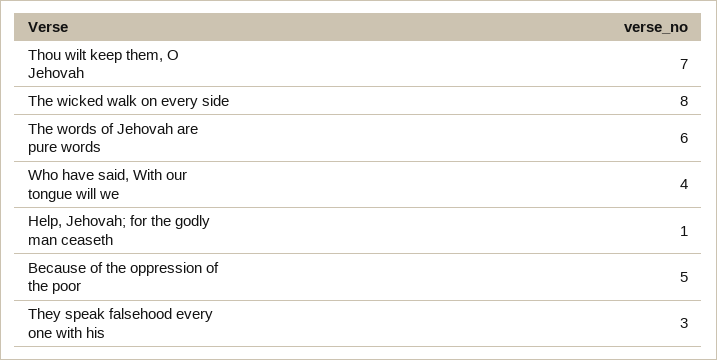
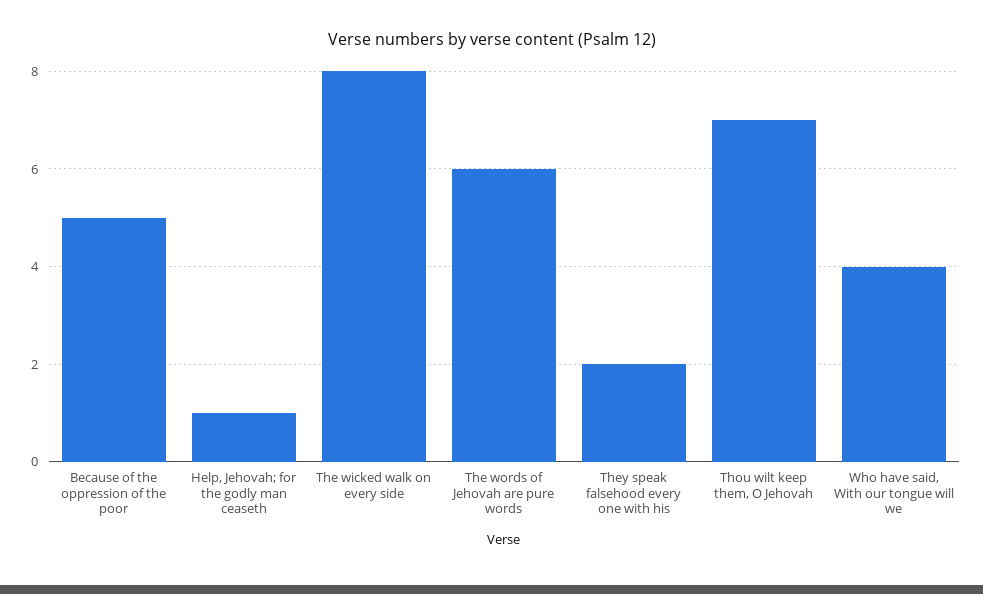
  {
    "Thou wilt keep them, O Jehovah": 7,
    "The wicked walk on every side": 8,
    "The words of Jehovah are pure words": 6,
    "Who have said, With our tongue will we": 4,
    "Help, Jehovah; for the godly man ceaseth": 1,
    "Because of the oppression of the poor": 5,
-   "They speak falsehood every one with his": 3
+   "They speak falsehood every one with his": 2
  }

